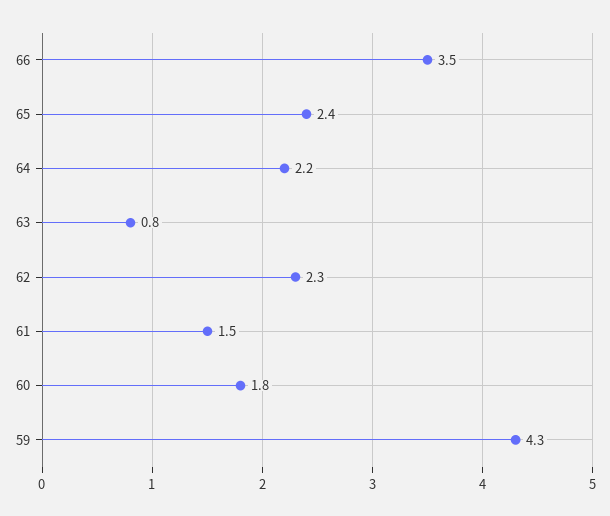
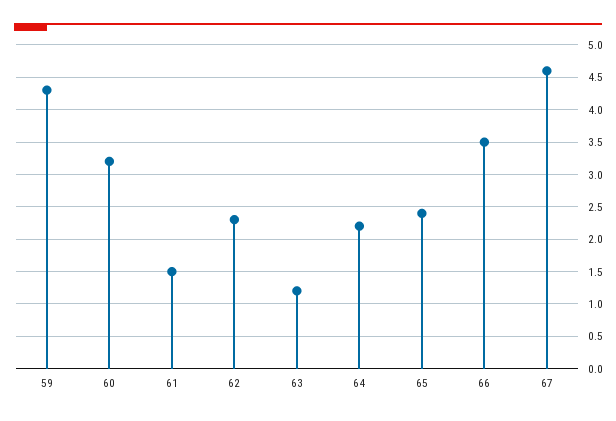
  {
    "66": 3.5,
    "65": 2.4,
    "64": 2.2,
-   "63": 0.8,
+   "63": 1.2,
    "62": 2.3,
    "61": 1.5,
-   "60": 1.8,
+   "60": 3.2,
-   "59": 4.3
+   "59": 4.3,
+   "67": 4.6
  }

